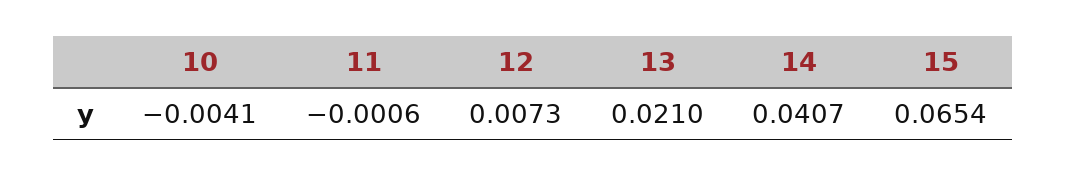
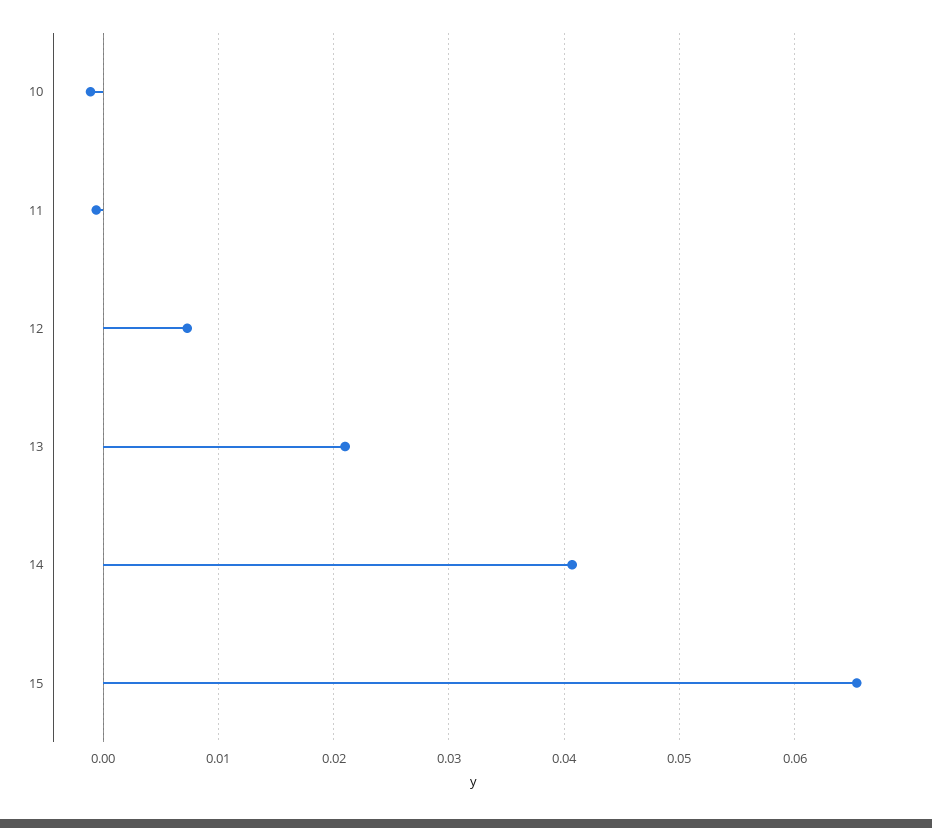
  {
-   "10": -0.0041,
+   "10": -0.001,
    "11": -0.0006,
    "12": 0.0073,
    "13": 0.021,
    "14": 0.0407,
    "15": 0.0654
  }

